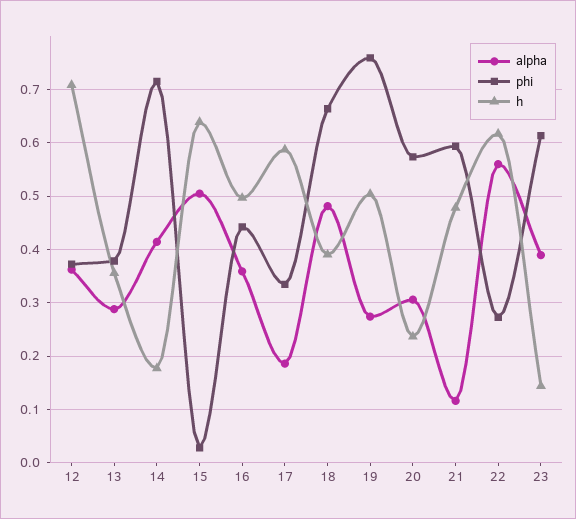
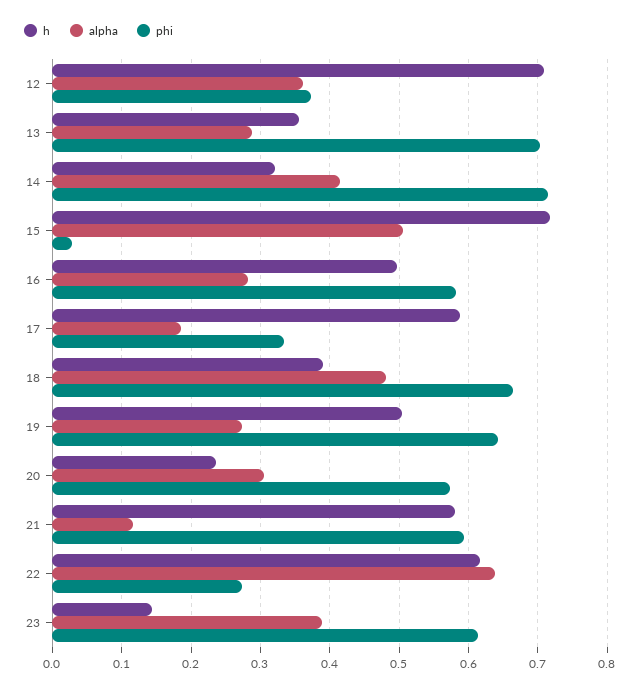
  {
    "alpha": {
      "12": 0.36,
      "13": 0.29,
      "14": 0.41,
      "15": 0.5,
-     "16": 0.36,
+     "16": 0.28,
      "17": 0.19,
      "18": 0.48,
      "19": 0.27,
      "20": 0.31,
      "21": 0.12,
-     "22": 0.56,
+     "22": 0.64,
      "23": 0.39
    },
    "phi": {
      "12": 0.37,
-     "13": 0.38,
+     "13": 0.7,
      "14": 0.72,
      "15": 0.03,
-     "16": 0.44,
+     "16": 0.58,
      "17": 0.33,
      "18": 0.66,
-     "19": 0.76,
+     "19": 0.64,
      "20": 0.57,
      "21": 0.59,
      "22": 0.27,
      "23": 0.61
    },
    "h": {
      "12": 0.71,
      "13": 0.36,
-     "14": 0.18,
+     "14": 0.32,
-     "15": 0.64,
+     "15": 0.72,
      "16": 0.5,
      "17": 0.59,
      "18": 0.39,
      "19": 0.5,
      "20": 0.24,
-     "21": 0.48,
+     "21": 0.58,
      "22": 0.62,
      "23": 0.14
    }
  }

